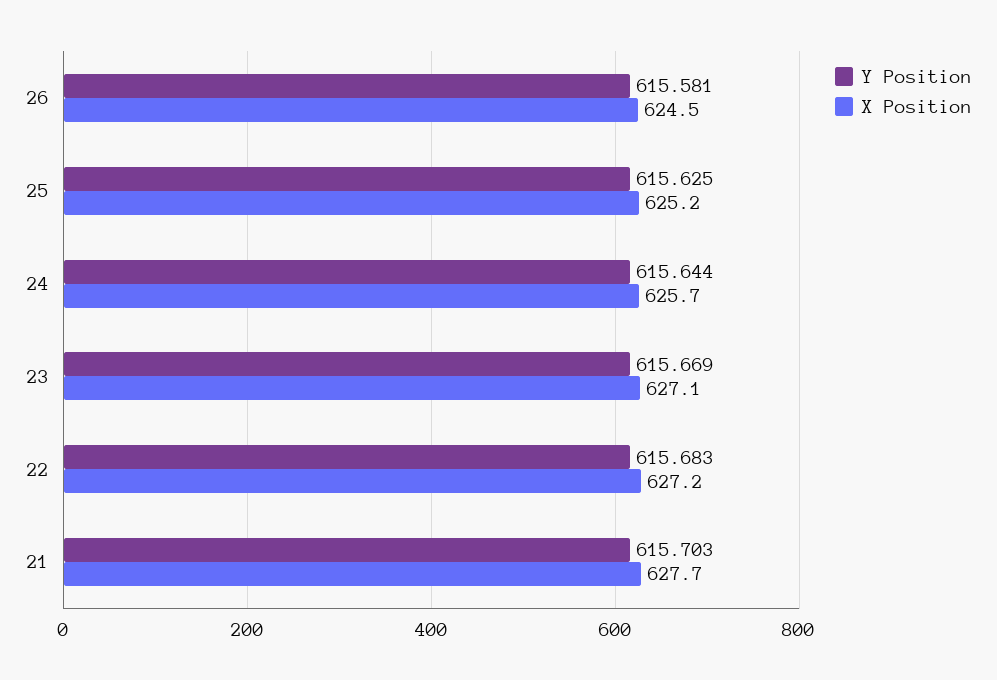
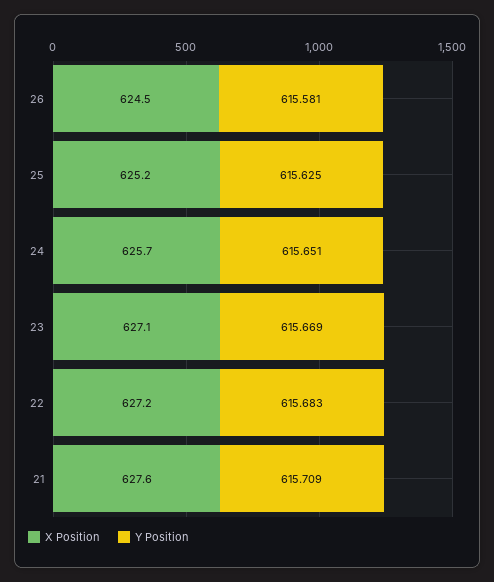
  {
    "Y Position": {
      "26": 615.581,
      "25": 615.625,
-     "24": 615.644,
+     "24": 615.651,
      "23": 615.669,
      "22": 615.683,
-     "21": 615.703
+     "21": 615.709
    },
    "X Position": {
      "26": 624.5,
      "25": 625.2,
      "24": 625.7,
      "23": 627.1,
      "22": 627.2,
-     "21": 627.7
+     "21": 627.6
    }
  }

